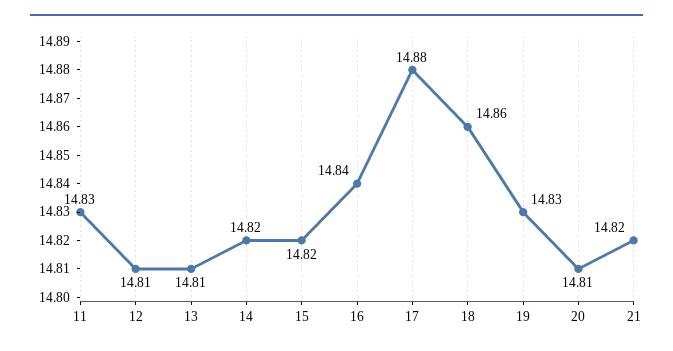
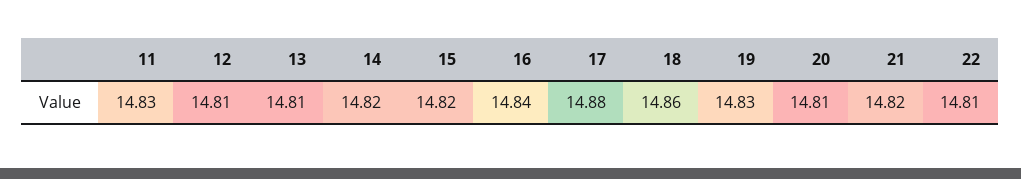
  {
    "11": 14.83,
    "12": 14.81,
    "13": 14.81,
    "14": 14.82,
    "15": 14.82,
    "16": 14.84,
    "17": 14.88,
    "18": 14.86,
    "19": 14.83,
    "20": 14.81,
-   "21": 14.82
+   "21": 14.82,
+   "22": 14.81
  }

